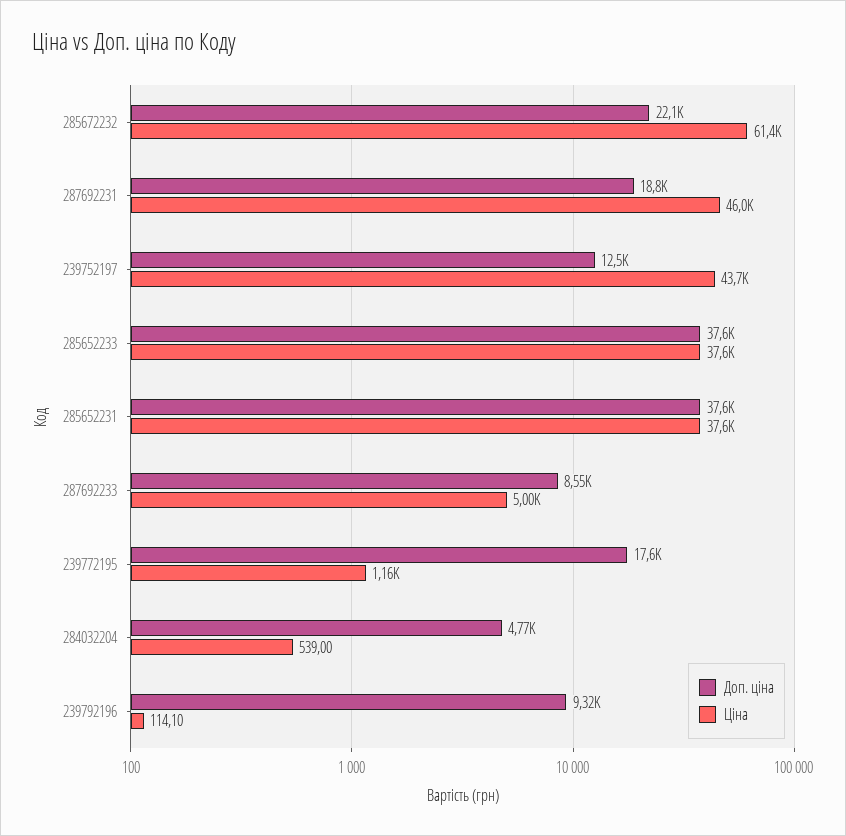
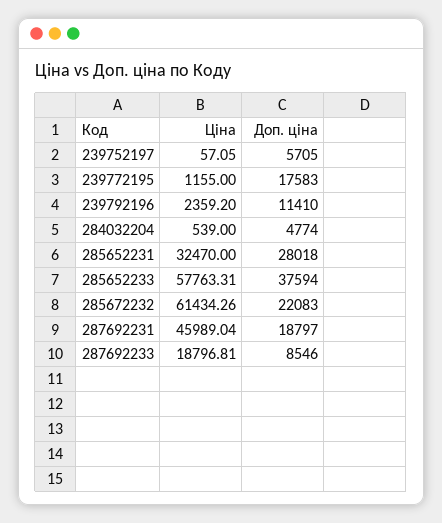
  {
    "Доп. ціна": {
      "285672232": 22083,
      "287692231": 18797,
-     "239752197": 12500,
+     "239752197": 5705,
      "285652233": 37594,
-     "285652231": 37600,
+     "285652231": 28018,
      "287692233": 8546,
      "239772195": 17583,
      "284032204": 4774,
-     "239792196": 9320
+     "239792196": 11410
    },
    "Ціна": {
      "285672232": 61434.26,
      "287692231": 45989.04,
-     "239752197": 43700,
+     "239752197": 57.05,
-     "285652233": 37600,
+     "285652233": 57763.31,
-     "285652231": 37600,
+     "285652231": 32470,
-     "287692233": 5000,
+     "287692233": 18796.81,
      "239772195": 1155,
      "284032204": 539,
-     "239792196": 114.1
+     "239792196": 2359.2
    }
  }

